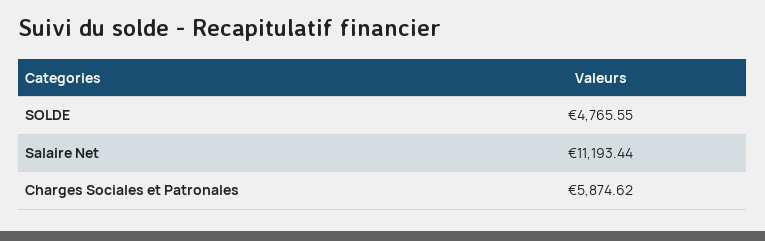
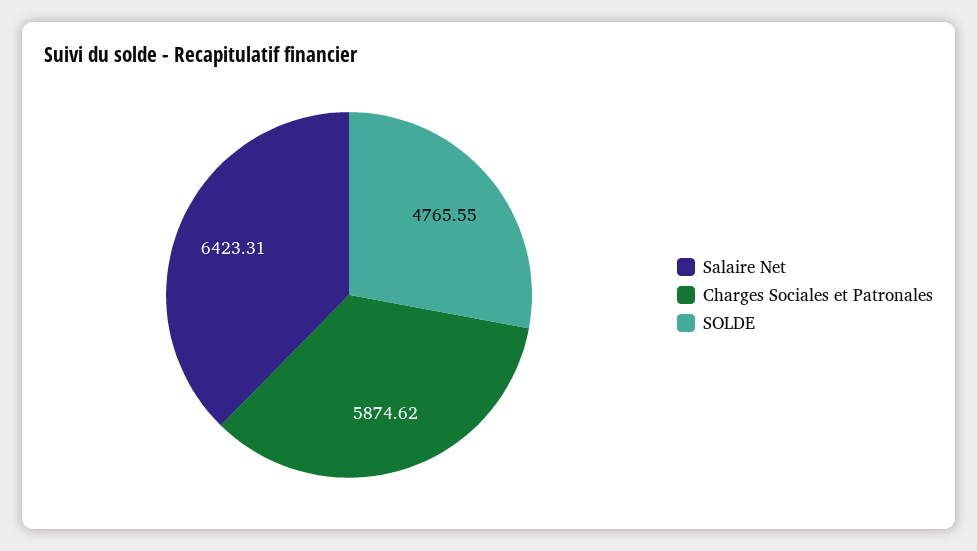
  {
    "SOLDE": 4765.55,
-   "Salaire Net": 11193.44,
+   "Salaire Net": 6423.31,
    "Charges Sociales et Patronales": 5874.62
  }

